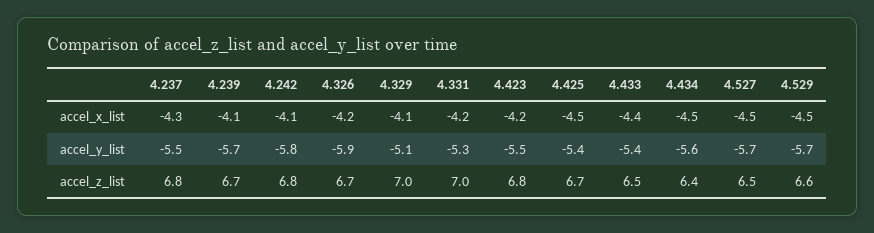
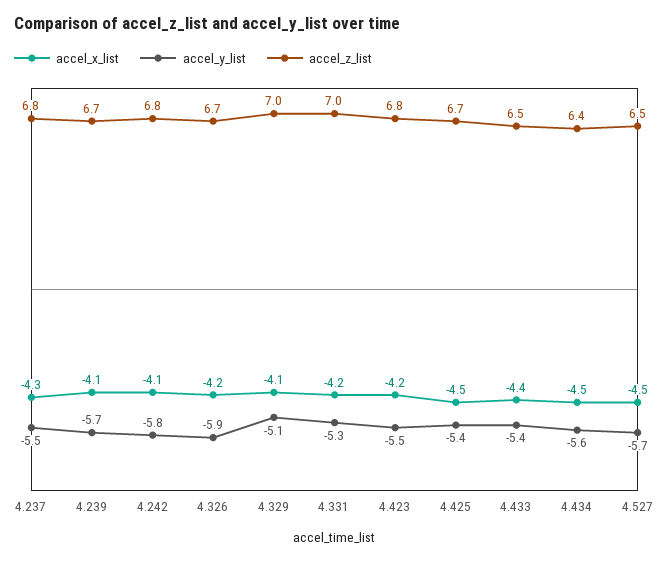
  {
    "accel_x_list": {
      "4.237": -4.3,
      "4.239": -4.1,
      "4.242": -4.1,
      "4.326": -4.2,
      "4.329": -4.1,
      "4.331": -4.2,
      "4.423": -4.2,
      "4.425": -4.5,
      "4.433": -4.4,
      "4.434": -4.5,
-     "4.527": -4.5,
+     "4.527": -4.5
-     "4.529": -4.5
    },
    "accel_y_list": {
      "4.237": -5.5,
      "4.239": -5.7,
      "4.242": -5.8,
      "4.326": -5.9,
      "4.329": -5.1,
      "4.331": -5.3,
      "4.423": -5.5,
      "4.425": -5.4,
      "4.433": -5.4,
      "4.434": -5.6,
-     "4.527": -5.7,
+     "4.527": -5.7
-     "4.529": -5.7
    },
    "accel_z_list": {
      "4.237": 6.8,
      "4.239": 6.7,
      "4.242": 6.8,
      "4.326": 6.7,
      "4.329": 7,
      "4.331": 7,
      "4.423": 6.8,
      "4.425": 6.7,
      "4.433": 6.5,
      "4.434": 6.4,
-     "4.527": 6.5,
+     "4.527": 6.5
-     "4.529": 6.6
    }
  }

